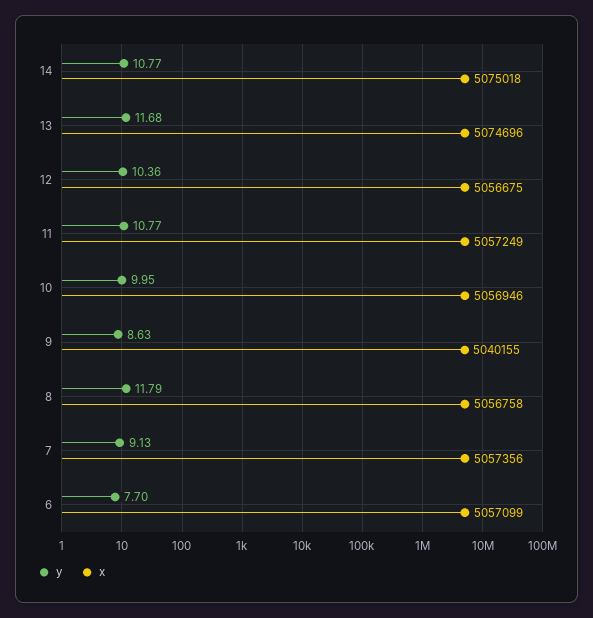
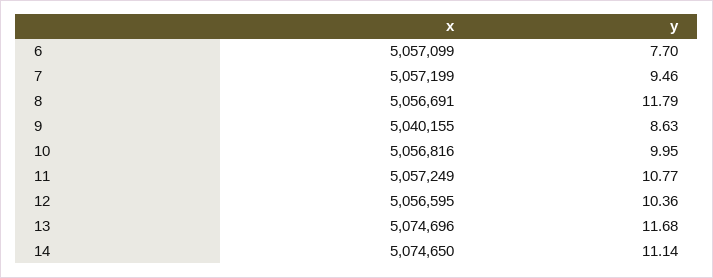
  {
    "y": {
-     "14": 10.77,
+     "14": 11.14,
      "13": 11.68,
      "12": 10.36,
      "11": 10.77,
      "10": 9.95,
      "9": 8.63,
      "8": 11.79,
-     "7": 9.13,
+     "7": 9.46,
      "6": 7.7
    },
    "x": {
-     "14": 5075018,
+     "14": 5074650,
      "13": 5074696,
-     "12": 5056675,
+     "12": 5056595,
      "11": 5057249,
-     "10": 5056946,
+     "10": 5056816,
      "9": 5040155,
-     "8": 5056758,
+     "8": 5056691,
-     "7": 5057356,
+     "7": 5057199,
      "6": 5057099
    }
  }

